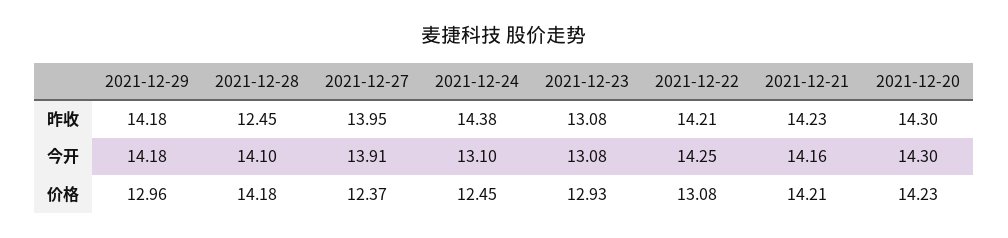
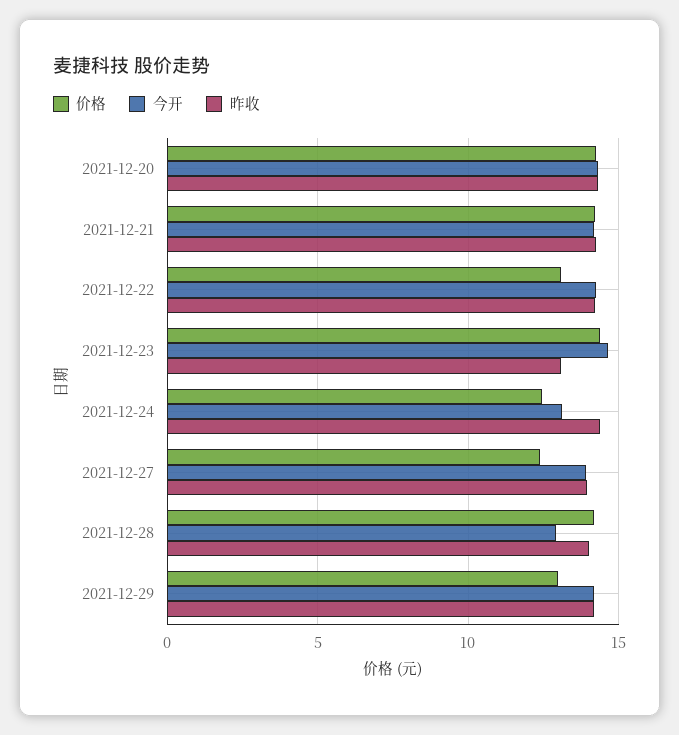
  {
    "昨收": {
      "2021-12-29": 14.18,
-     "2021-12-28": 12.45,
+     "2021-12-28": 14,
      "2021-12-27": 13.95,
      "2021-12-24": 14.38,
      "2021-12-23": 13.08,
      "2021-12-22": 14.21,
      "2021-12-21": 14.23,
      "2021-12-20": 14.3
    },
    "今开": {
      "2021-12-29": 14.18,
-     "2021-12-28": 14.1,
+     "2021-12-28": 13,
      "2021-12-27": 13.91,
      "2021-12-24": 13.1,
-     "2021-12-23": 13.08,
+     "2021-12-23": 14.5,
      "2021-12-22": 14.25,
      "2021-12-21": 14.16,
      "2021-12-20": 14.3
    },
    "价格": {
      "2021-12-29": 12.96,
      "2021-12-28": 14.18,
      "2021-12-27": 12.37,
      "2021-12-24": 12.45,
-     "2021-12-23": 12.93,
+     "2021-12-23": 14.5,
      "2021-12-22": 13.08,
      "2021-12-21": 14.21,
      "2021-12-20": 14.23
    }
  }

